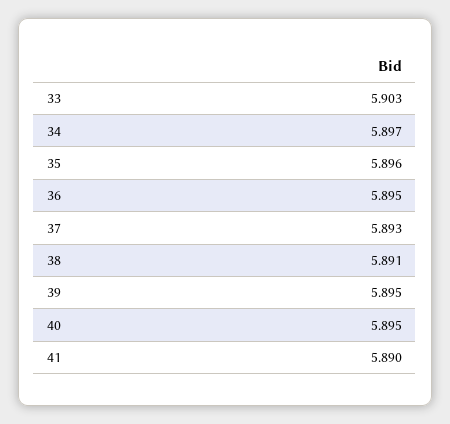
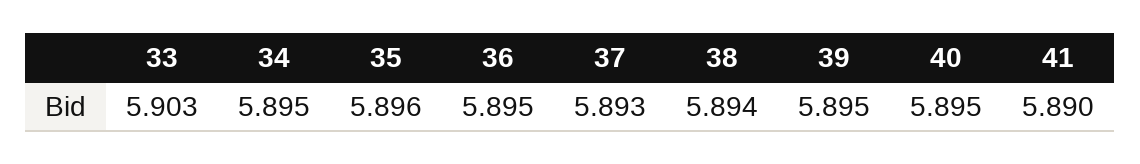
  {
    "33": 5.903,
-   "34": 5.897,
+   "34": 5.895,
    "35": 5.896,
    "36": 5.895,
    "37": 5.893,
-   "38": 5.891,
+   "38": 5.894,
    "39": 5.895,
    "40": 5.895,
    "41": 5.89
  }

